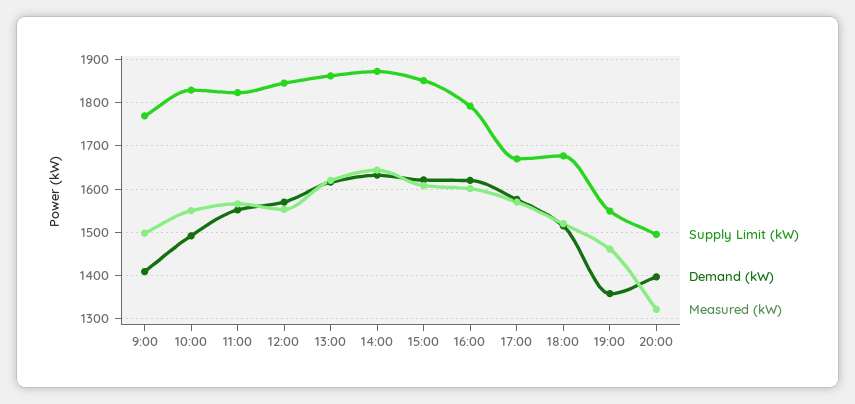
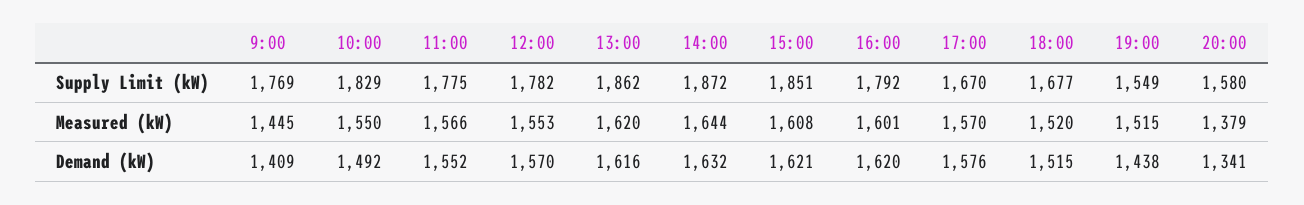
  {
    "Supply Limit (kW)": {
      "9:00": 1769,
      "10:00": 1829,
-     "11:00": 1820,
+     "11:00": 1775,
-     "12:00": 1840,
+     "12:00": 1782,
      "13:00": 1862,
      "14:00": 1872,
      "15:00": 1851,
      "16:00": 1792,
      "17:00": 1670,
      "18:00": 1677,
      "19:00": 1549,
-     "20:00": 1500
+     "20:00": 1580
    },
    "Demand (kW)": {
      "9:00": 1409,
      "10:00": 1492,
      "11:00": 1552,
      "12:00": 1570,
      "13:00": 1616,
      "14:00": 1632,
      "15:00": 1621,
      "16:00": 1620,
      "17:00": 1576,
      "18:00": 1515,
-     "19:00": 1360,
+     "19:00": 1438,
-     "20:00": 1400
+     "20:00": 1341
    },
    "Measured (kW)": {
-     "9:00": 1500,
+     "9:00": 1445,
      "10:00": 1550,
      "11:00": 1566,
      "12:00": 1553,
      "13:00": 1620,
      "14:00": 1644,
      "15:00": 1608,
      "16:00": 1601,
      "17:00": 1570,
      "18:00": 1520,
-     "19:00": 1460,
+     "19:00": 1515,
-     "20:00": 1320
+     "20:00": 1379
    }
  }

